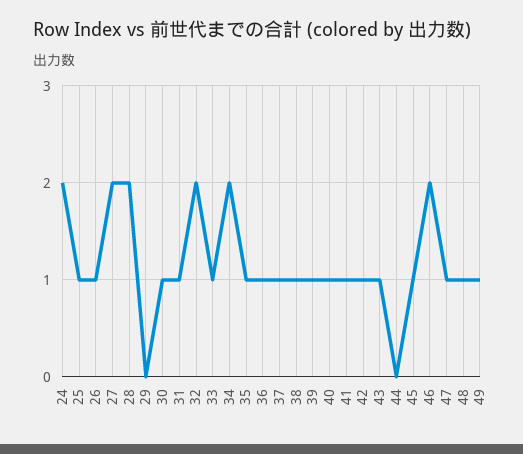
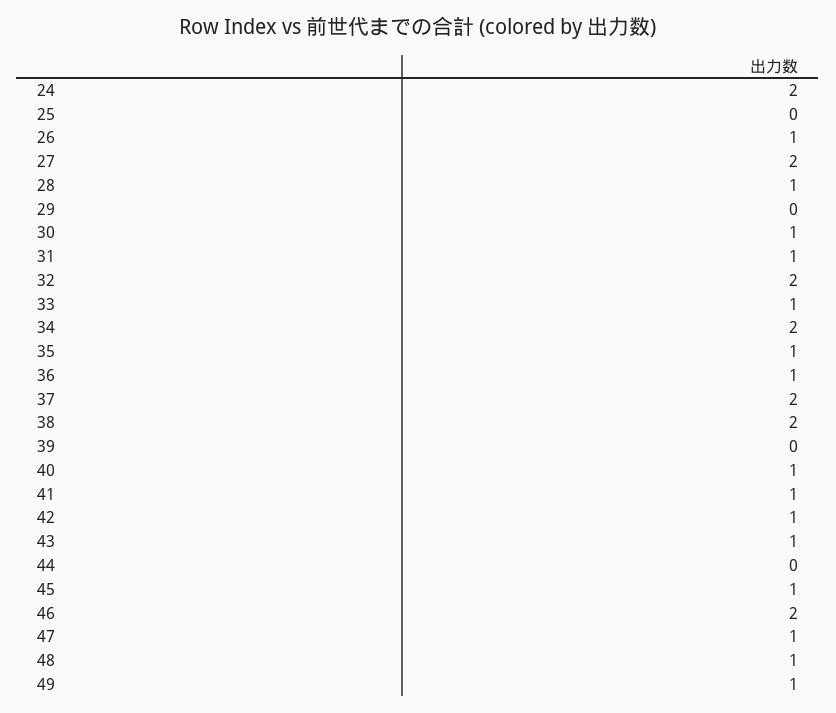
  {
    "24": 2,
-   "25": 1,
+   "25": 0,
    "26": 1,
    "27": 2,
-   "28": 2,
+   "28": 1,
    "29": 0,
    "30": 1,
    "31": 1,
    "32": 2,
    "33": 1,
    "34": 2,
    "35": 1,
    "36": 1,
-   "37": 1,
+   "37": 2,
-   "38": 1,
+   "38": 2,
-   "39": 1,
+   "39": 0,
    "40": 1,
    "41": 1,
    "42": 1,
    "43": 1,
    "44": 0,
    "45": 1,
    "46": 2,
    "47": 1,
    "48": 1,
    "49": 1
  }

